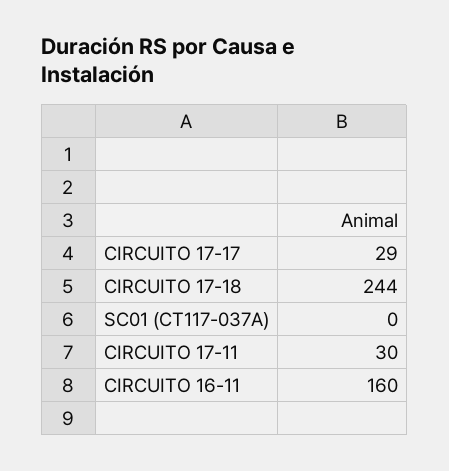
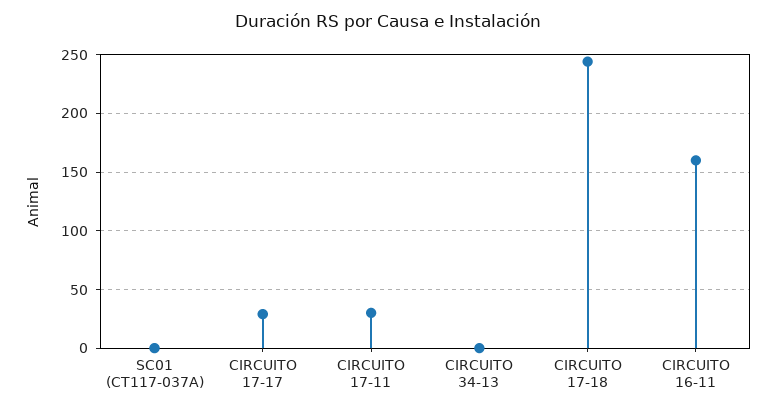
  {
    "CIRCUITO 17-17": 29,
    "CIRCUITO 17-18": 244,
    "SC01 (CT117-037A)": 0,
    "CIRCUITO 17-11": 30,
-   "CIRCUITO 16-11": 160
+   "CIRCUITO 16-11": 160,
+   "CIRCUITO 34-13": 0
  }

